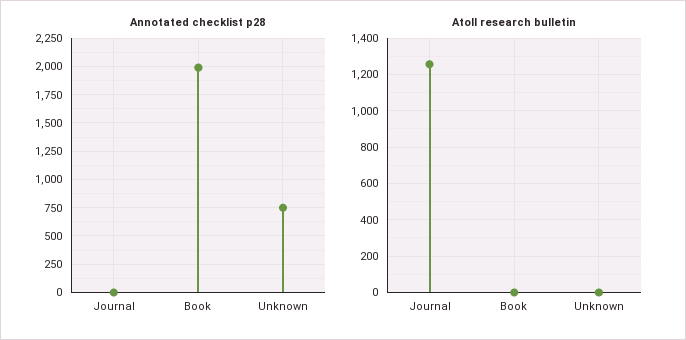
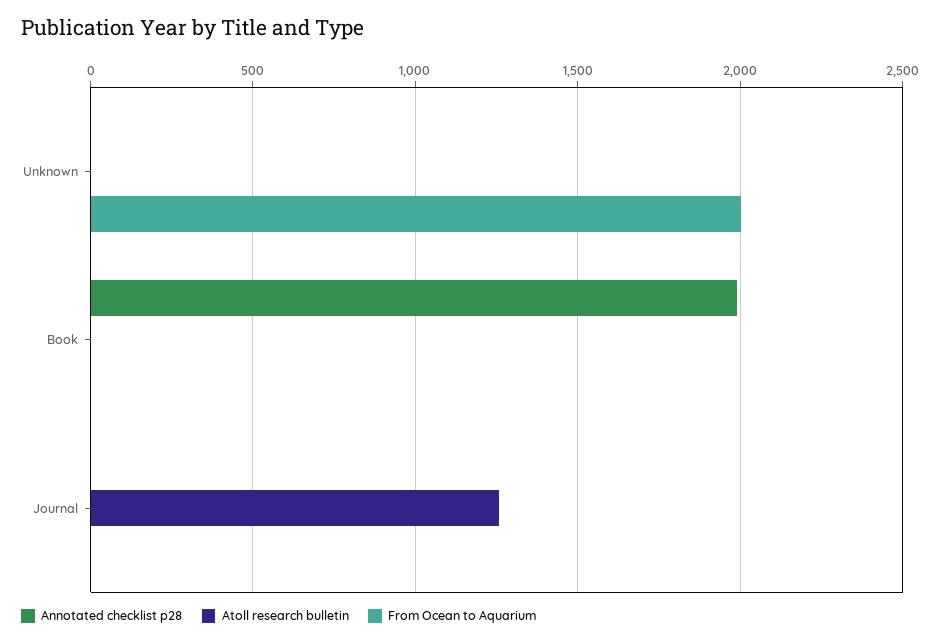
  {
    "Annotated checklist p28": {
      "Journal": 0,
      "Book": 2000,
-     "Unknown": 750
+     "Unknown": 0
    },
    "Atoll research bulletin": {
      "Journal": 1250,
      "Book": 0,
      "Unknown": 0
-   }
+   },
+   "From Ocean to Aquarium": {
+     "Unknown": 2000,
+     "Book": 0,
+     "Journal": 0
+   }
  }

